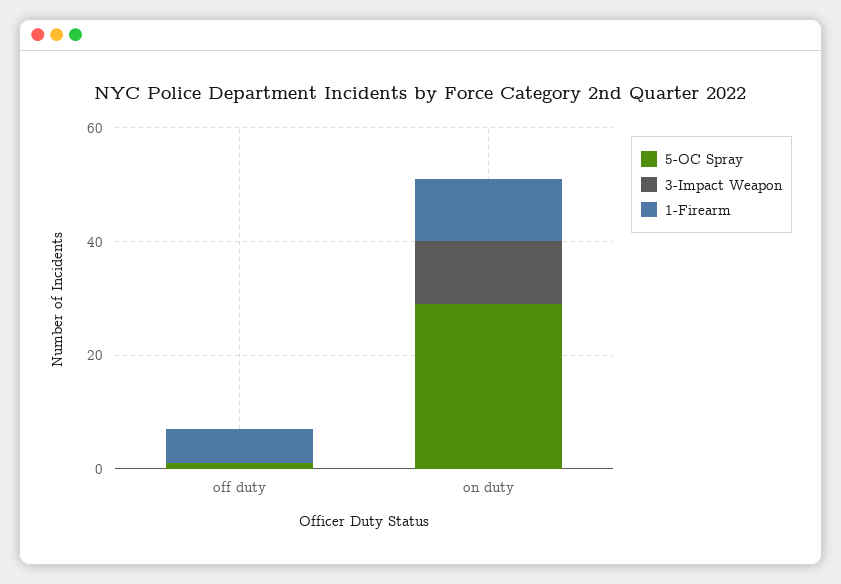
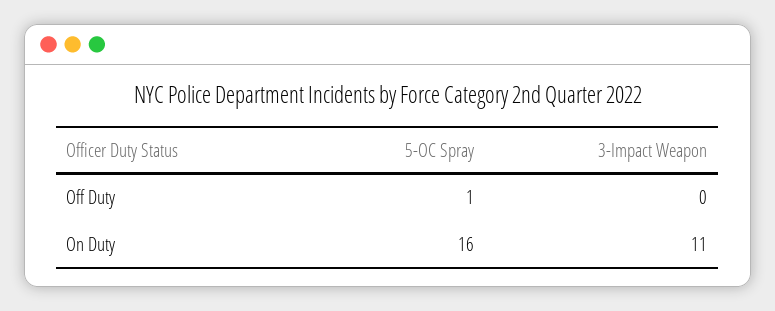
  {
    "5-OC Spray": {
      "off duty": 1,
-     "on duty": 30
+     "on duty": 16
    },
    "3-Impact Weapon": {
      "off duty": 0,
      "on duty": 11
-   },
+   }
-   "1-Firearm": {
-     "off duty": 5,
-     "on duty": 10
-   }
  }

